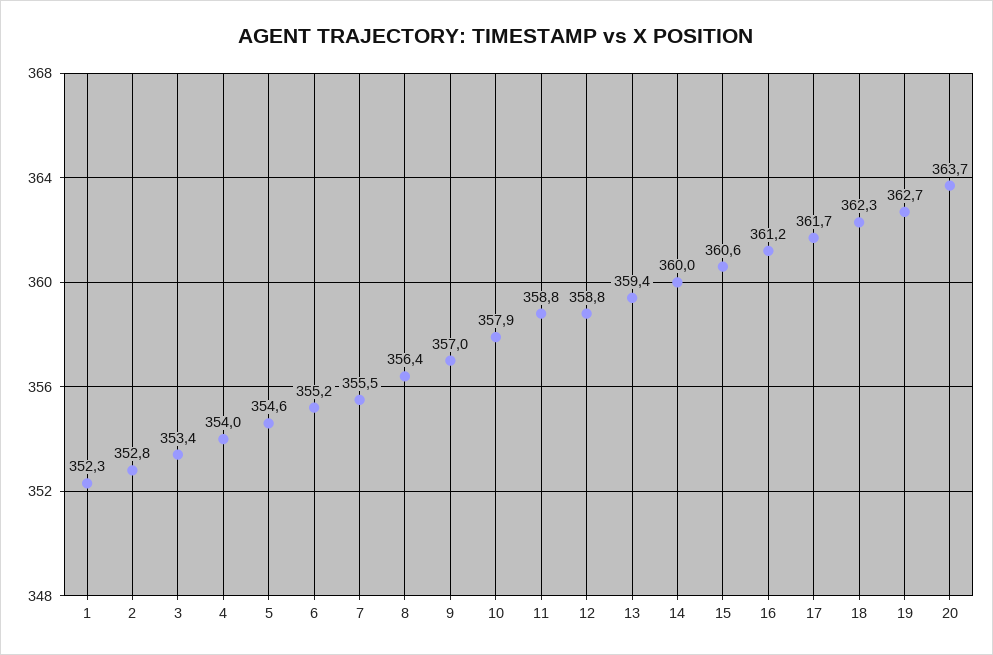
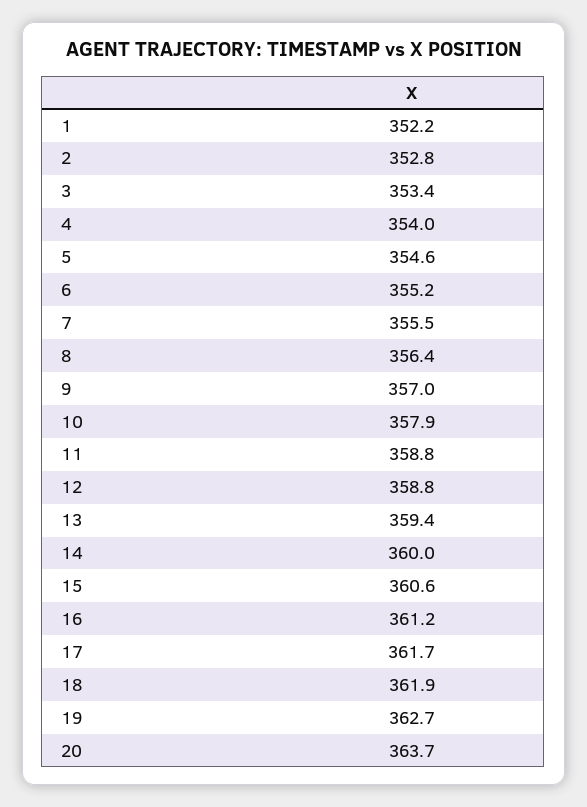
  {
-   "1": 352.3,
+   "1": 352.2,
    "2": 352.8,
    "3": 353.4,
    "4": 354,
    "5": 354.6,
    "6": 355.2,
    "7": 355.5,
    "8": 356.4,
    "9": 357,
    "10": 357.9,
    "11": 358.8,
    "12": 358.8,
    "13": 359.4,
    "14": 360,
    "15": 360.6,
    "16": 361.2,
    "17": 361.7,
-   "18": 362.3,
+   "18": 361.9,
    "19": 362.7,
    "20": 363.7
  }

